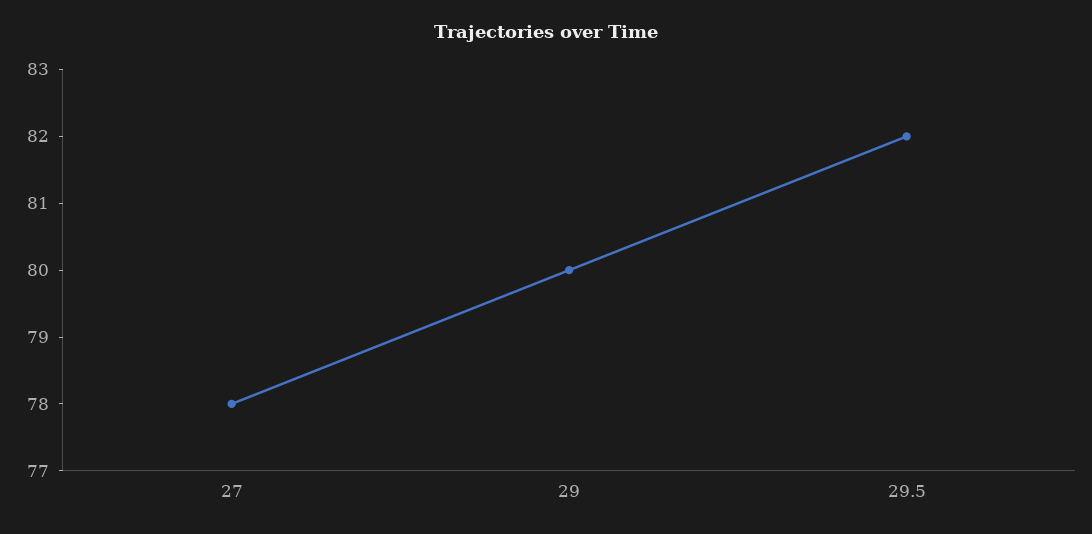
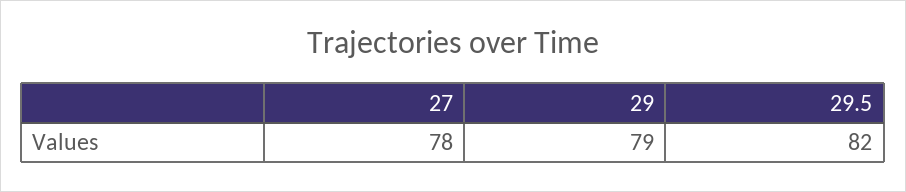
  {
    "27": 78,
-   "29": 80,
+   "29": 79,
    "29.5": 82
  }

